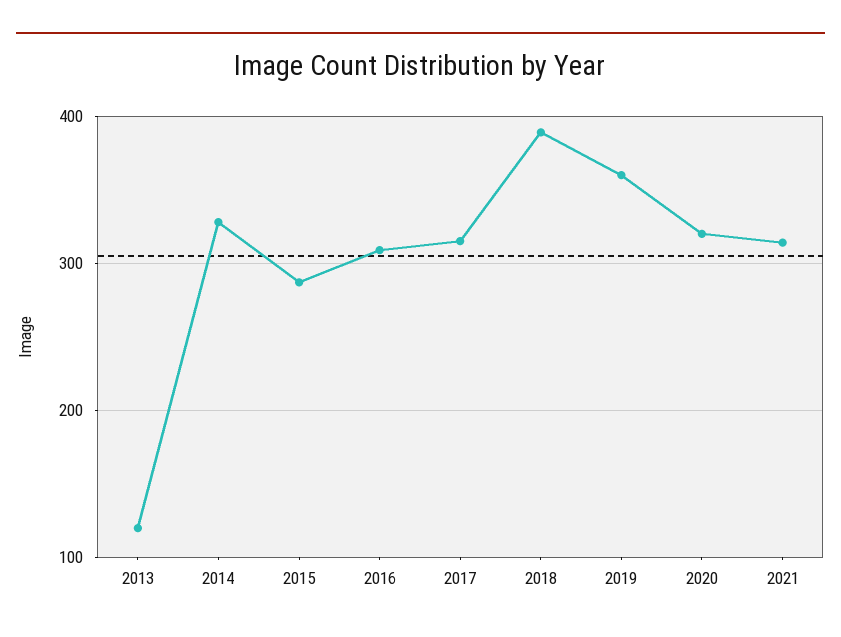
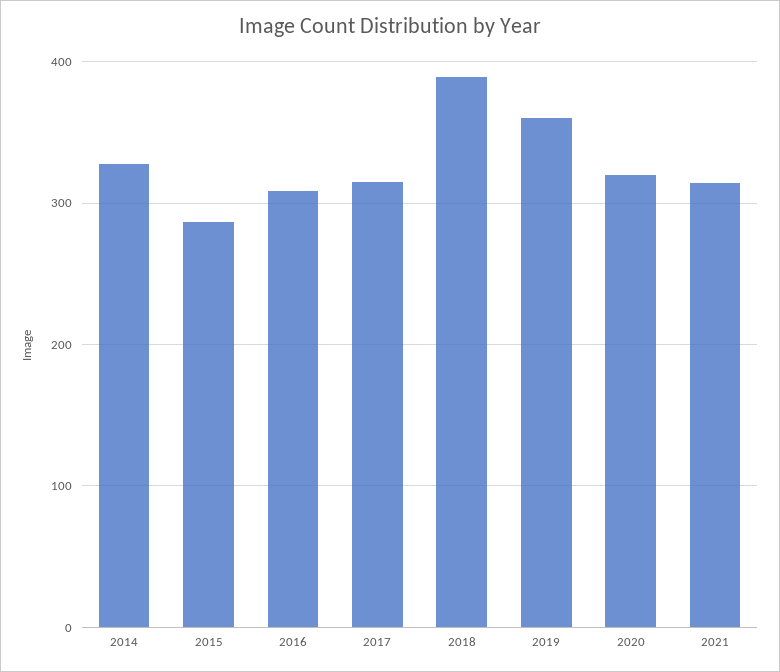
  {
-   "2013": 120,
    "2014": 330,
    "2015": 290,
    "2016": 310,
    "2017": 320,
    "2018": 390,
    "2019": 360,
    "2020": 320,
    "2021": 310
  }

